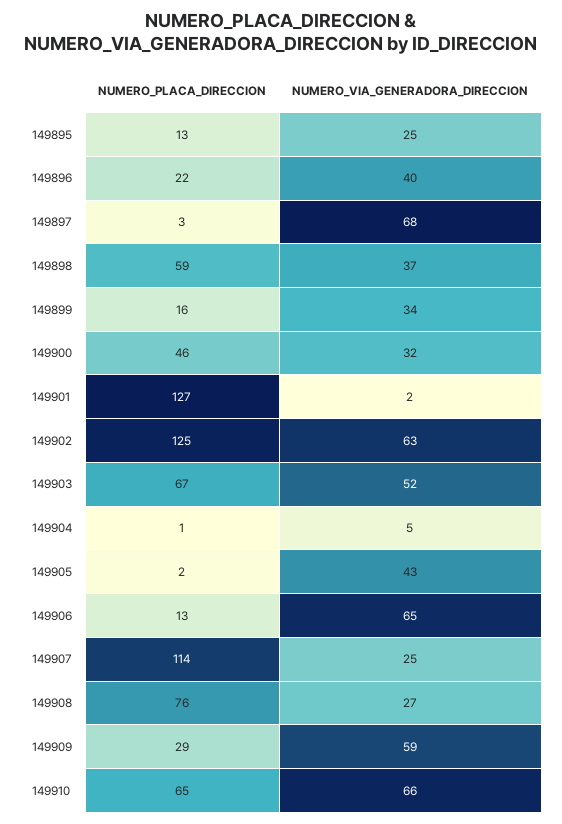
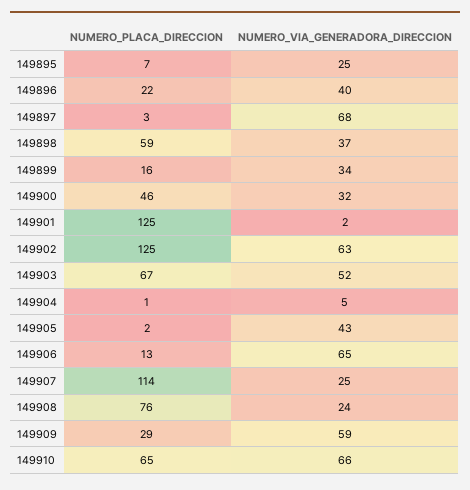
  {
    "NUMERO_PLACA_DIRECCION": {
-     "149895": 13,
+     "149895": 7,
      "149896": 22,
      "149897": 3,
      "149898": 59,
      "149899": 16,
      "149900": 46,
-     "149901": 127,
+     "149901": 125,
      "149902": 125,
      "149903": 67,
      "149904": 1,
      "149905": 2,
      "149906": 13,
      "149907": 114,
      "149908": 76,
      "149909": 29,
      "149910": 65
    },
    "NUMERO_VIA_GENERADORA_DIRECCION": {
      "149895": 25,
      "149896": 40,
      "149897": 68,
      "149898": 37,
      "149899": 34,
      "149900": 32,
      "149901": 2,
      "149902": 63,
      "149903": 52,
      "149904": 5,
      "149905": 43,
      "149906": 65,
      "149907": 25,
-     "149908": 27,
+     "149908": 24,
      "149909": 59,
      "149910": 66
    }
  }

